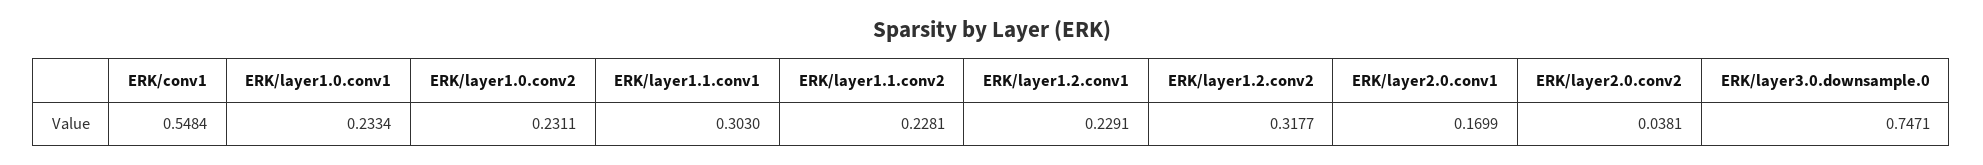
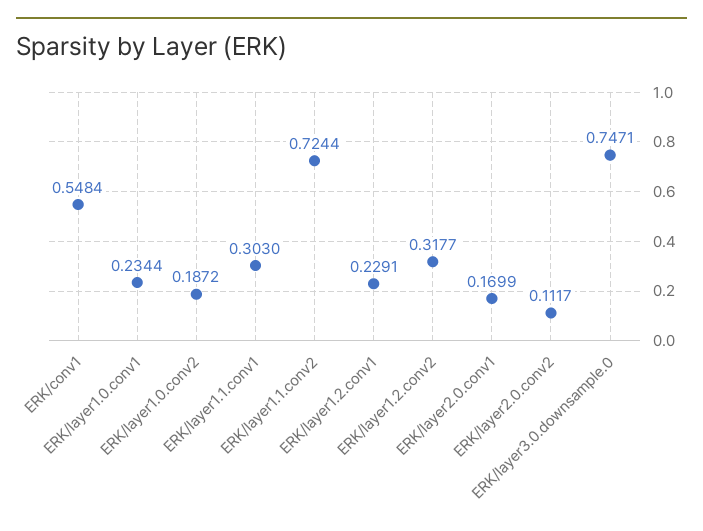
  {
    "ERK/conv1": 0.5484,
-   "ERK/layer1.0.conv1": 0.2334,
+   "ERK/layer1.0.conv1": 0.2344,
-   "ERK/layer1.0.conv2": 0.2311,
+   "ERK/layer1.0.conv2": 0.1872,
    "ERK/layer1.1.conv1": 0.303,
-   "ERK/layer1.1.conv2": 0.2281,
+   "ERK/layer1.1.conv2": 0.7244,
    "ERK/layer1.2.conv1": 0.2291,
    "ERK/layer1.2.conv2": 0.3177,
    "ERK/layer2.0.conv1": 0.1699,
-   "ERK/layer2.0.conv2": 0.0381,
+   "ERK/layer2.0.conv2": 0.1117,
    "ERK/layer3.0.downsample.0": 0.7471
  }

